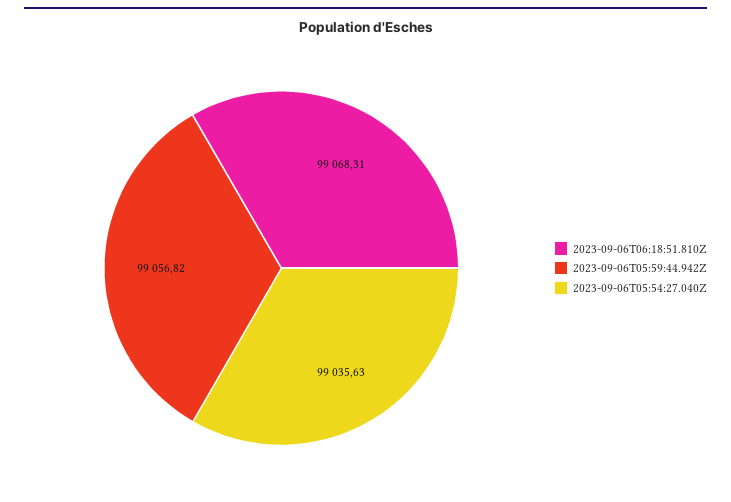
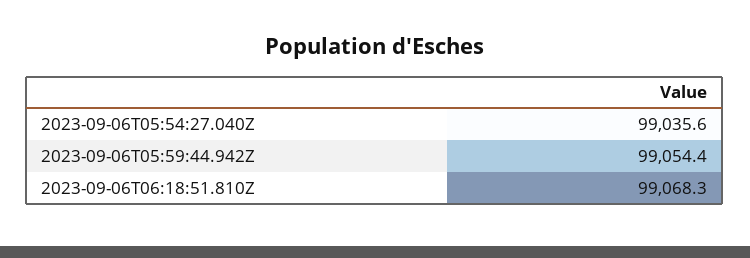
  {
    "2023-09-06T06:18:51.810Z": 99068.31,
-   "2023-09-06T05:59:44.942Z": 99056.82,
+   "2023-09-06T05:59:44.942Z": 99054.4,
    "2023-09-06T05:54:27.040Z": 99035.63
  }

